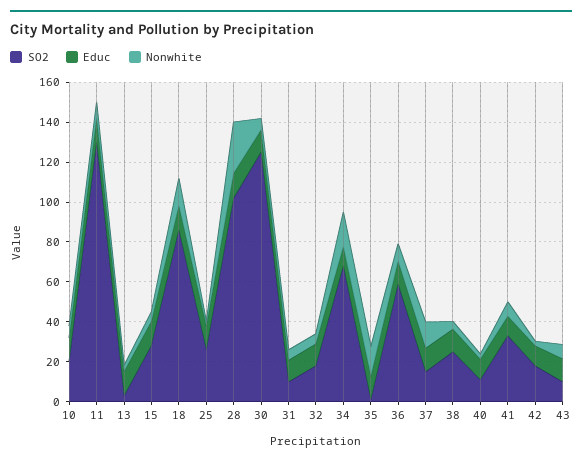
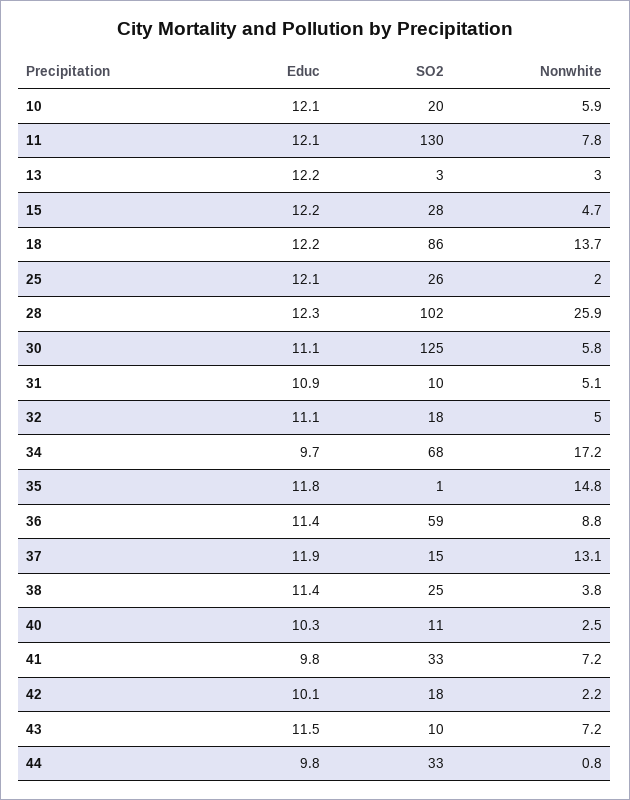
  {
    "SO2": {
      "10": 20,
      "11": 130,
      "13": 3,
      "15": 28,
      "18": 86,
      "25": 26,
      "28": 102,
      "30": 125,
      "31": 10,
      "32": 18,
      "34": 68,
      "35": 1,
      "36": 59,
      "37": 15,
      "38": 25,
      "40": 11,
      "41": 33,
      "42": 18,
-     "43": 10
+     "43": 10,
+     "44": 33
    },
    "Educ": {
      "10": 12.1,
      "11": 12.1,
      "13": 12.2,
      "15": 12.2,
      "18": 12.2,
      "25": 12.1,
      "28": 12.3,
      "30": 11.1,
      "31": 10.9,
      "32": 11.1,
      "34": 9.7,
      "35": 11.8,
      "36": 11.4,
      "37": 11.9,
      "38": 11.4,
      "40": 10.3,
      "41": 9.8,
      "42": 10.1,
-     "43": 11.5
+     "43": 11.5,
+     "44": 9.8
    },
    "Nonwhite": {
      "10": 5.9,
      "11": 7.8,
      "13": 3,
      "15": 4.7,
      "18": 13.7,
      "25": 2,
      "28": 25.9,
      "30": 5.8,
      "31": 5.1,
      "32": 5,
      "34": 17.2,
      "35": 14.8,
      "36": 8.8,
      "37": 13.1,
      "38": 3.8,
      "40": 2.5,
      "41": 7.2,
      "42": 2.2,
-     "43": 7.2
+     "43": 7.2,
+     "44": 0.8
    }
  }

